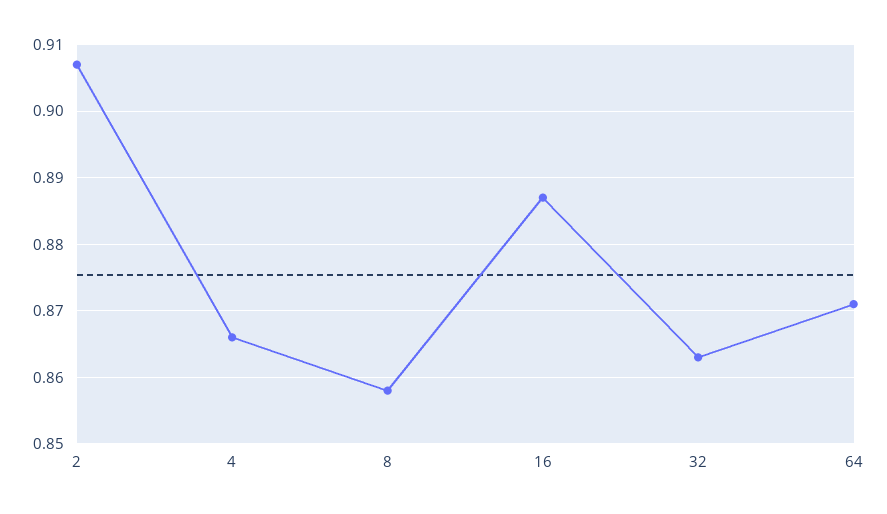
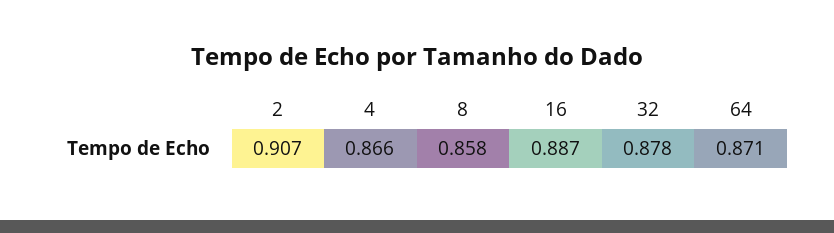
  {
    "2": 0.907,
    "4": 0.866,
    "8": 0.858,
    "16": 0.887,
-   "32": 0.863,
+   "32": 0.878,
    "64": 0.871
  }

